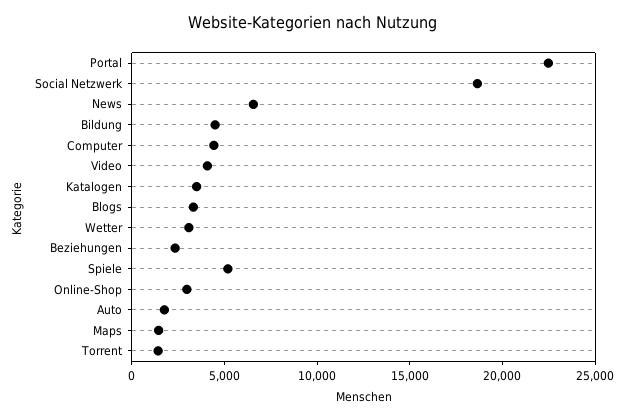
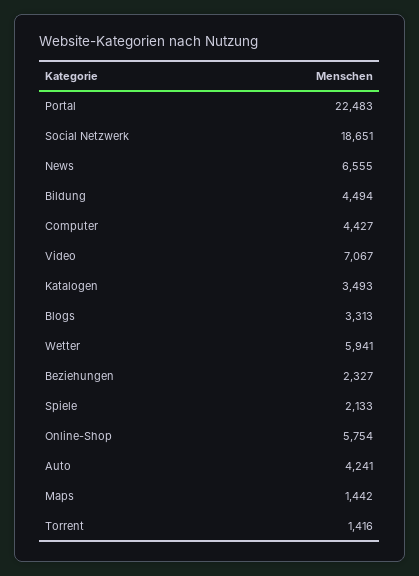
  {
    "Portal": 22483,
    "Social Netzwerk": 18651,
    "News": 6555,
    "Bildung": 4494,
    "Computer": 4427,
-   "Video": 4000,
+   "Video": 7067,
    "Katalogen": 3493,
    "Blogs": 3313,
-   "Wetter": 3000,
+   "Wetter": 5941,
    "Beziehungen": 2327,
-   "Spiele": 5000,
+   "Spiele": 2133,
-   "Online-Shop": 3000,
+   "Online-Shop": 5754,
-   "Auto": 2000,
+   "Auto": 4241,
    "Maps": 1442,
    "Torrent": 1416
  }

